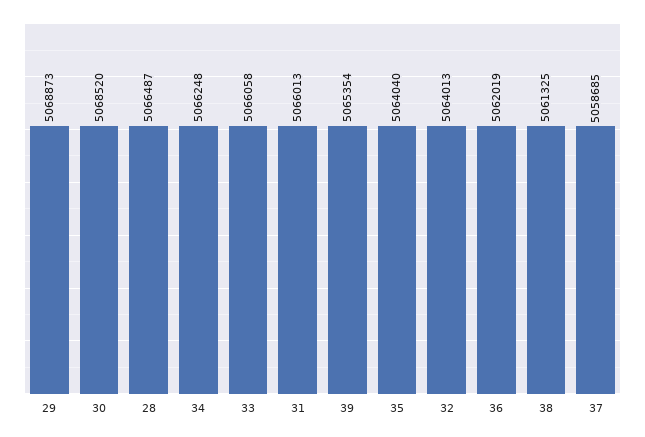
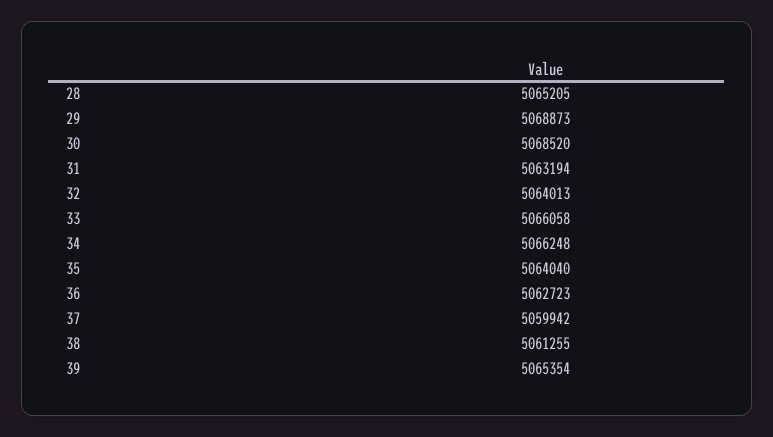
  {
    "29": 5068873,
    "30": 5068520,
-   "28": 5066487,
+   "28": 5065205,
    "34": 5066248,
    "33": 5066058,
-   "31": 5066013,
+   "31": 5063194,
    "39": 5065354,
    "35": 5064040,
    "32": 5064013,
-   "36": 5062019,
+   "36": 5062723,
-   "38": 5061325,
+   "38": 5061255,
-   "37": 5058685
+   "37": 5059942
  }

